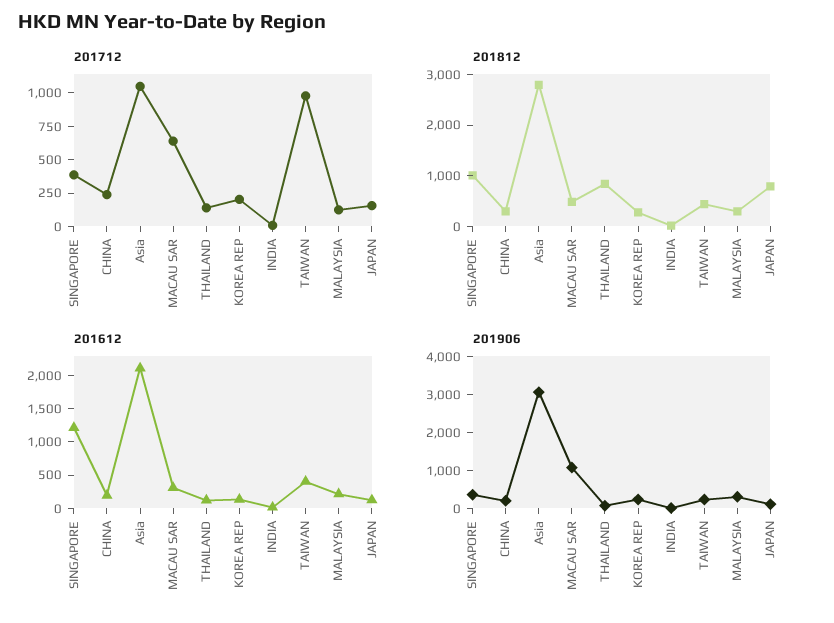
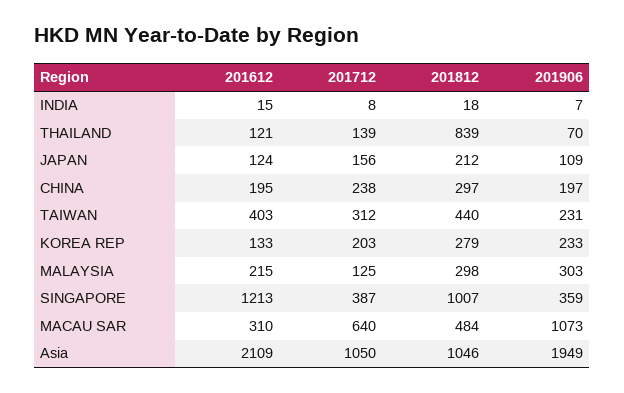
  {
    "201712": {
      "SINGAPORE": 387,
      "CHINA": 238,
      "Asia": 1050,
      "MACAU SAR": 640,
      "THAILAND": 139,
      "KOREA REP": 203,
      "INDIA": 8,
-     "TAIWAN": 1000,
+     "TAIWAN": 312,
      "MALAYSIA": 125,
      "JAPAN": 156
    },
    "201812": {
      "SINGAPORE": 1007,
      "CHINA": 297,
-     "Asia": 2800,
+     "Asia": 1046,
      "MACAU SAR": 484,
      "THAILAND": 839,
      "KOREA REP": 279,
      "INDIA": 18,
      "TAIWAN": 440,
      "MALAYSIA": 298,
-     "JAPAN": 800
+     "JAPAN": 212
    },
    "201612": {
      "SINGAPORE": 1213,
      "CHINA": 195,
      "Asia": 2109,
      "MACAU SAR": 310,
      "THAILAND": 121,
      "KOREA REP": 133,
      "INDIA": 15,
      "TAIWAN": 403,
      "MALAYSIA": 215,
      "JAPAN": 124
    },
    "201906": {
      "SINGAPORE": 359,
      "CHINA": 197,
-     "Asia": 3000,
+     "Asia": 1949,
      "MACAU SAR": 1073,
      "THAILAND": 70,
      "KOREA REP": 233,
      "INDIA": 7,
      "TAIWAN": 231,
      "MALAYSIA": 303,
      "JAPAN": 109
    }
  }

